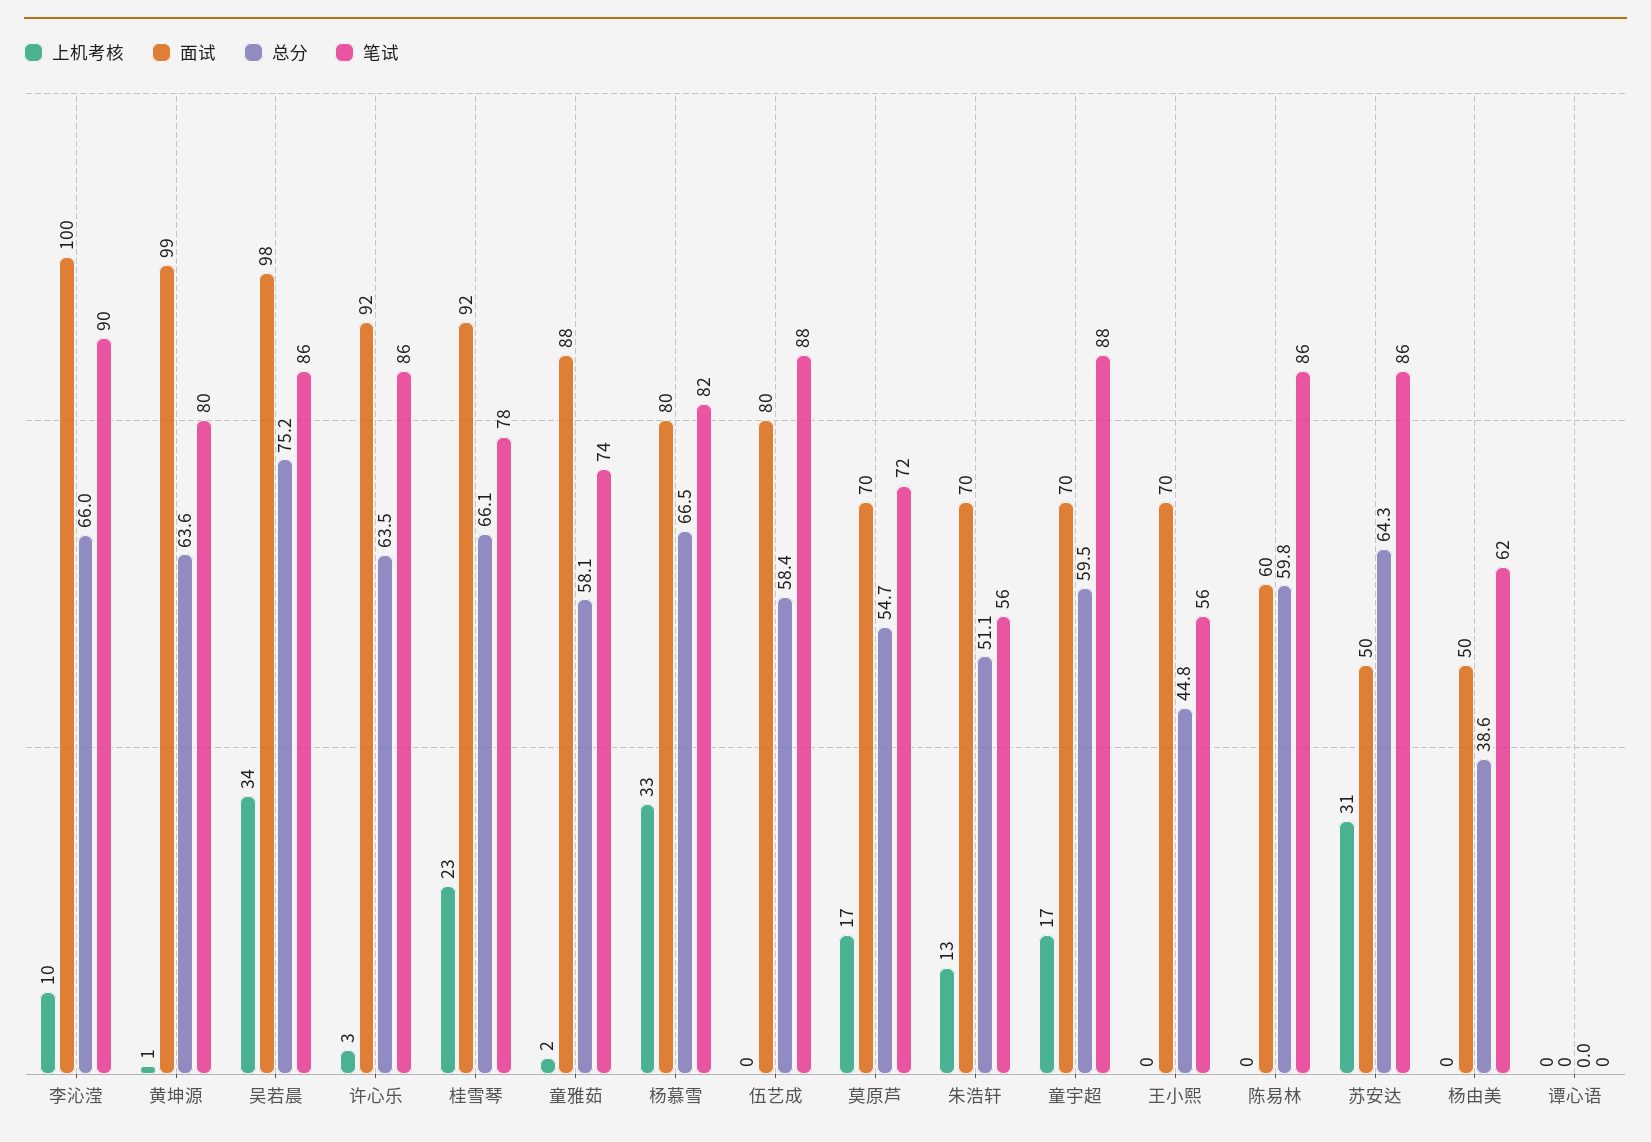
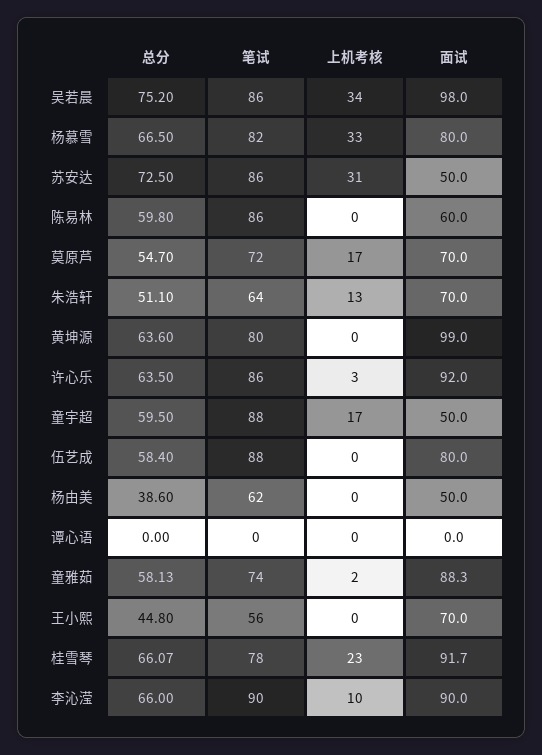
  {
    "上机考核": {
      "李沁滢": 10,
-     "黄坤源": 1,
+     "黄坤源": 0,
      "吴若晨": 34,
      "许心乐": 3,
      "桂雪琴": 23,
      "童雅茹": 2,
      "杨慕雪": 33,
      "伍艺成": 0,
      "莫原芦": 17,
      "朱浩轩": 13,
      "童宇超": 17,
      "王小熙": 0,
      "陈易林": 0,
      "苏安达": 31,
      "杨由美": 0,
      "谭心语": 0
    },
    "面试": {
-     "李沁滢": 100,
+     "李沁滢": 90,
      "黄坤源": 99,
      "吴若晨": 98,
      "许心乐": 92,
      "桂雪琴": 91.7,
      "童雅茹": 88.3,
      "杨慕雪": 80,
      "伍艺成": 80,
      "莫原芦": 70,
      "朱浩轩": 70,
-     "童宇超": 70,
+     "童宇超": 50,
      "王小熙": 70,
      "陈易林": 60,
      "苏安达": 50,
      "杨由美": 50,
      "谭心语": 0
    },
    "总分": {
      "李沁滢": 66,
      "黄坤源": 63.6,
      "吴若晨": 75.2,
      "许心乐": 63.5,
      "桂雪琴": 66.07,
      "童雅茹": 58.13,
      "杨慕雪": 66.5,
      "伍艺成": 58.4,
      "莫原芦": 54.7,
      "朱浩轩": 51.1,
      "童宇超": 59.5,
      "王小熙": 44.8,
      "陈易林": 59.8,
-     "苏安达": 64.3,
+     "苏安达": 72.5,
      "杨由美": 38.6,
      "谭心语": 0
    },
    "笔试": {
      "李沁滢": 90,
      "黄坤源": 80,
      "吴若晨": 86,
      "许心乐": 86,
      "桂雪琴": 78,
      "童雅茹": 74,
      "杨慕雪": 82,
      "伍艺成": 88,
      "莫原芦": 72,
-     "朱浩轩": 56,
+     "朱浩轩": 64,
      "童宇超": 88,
      "王小熙": 56,
      "陈易林": 86,
      "苏安达": 86,
      "杨由美": 62,
      "谭心语": 0
    }
  }

